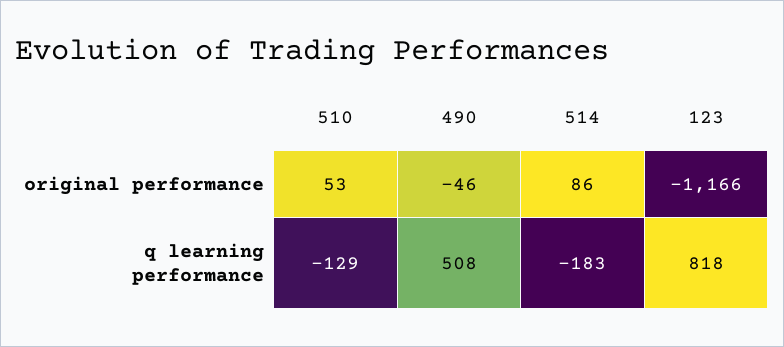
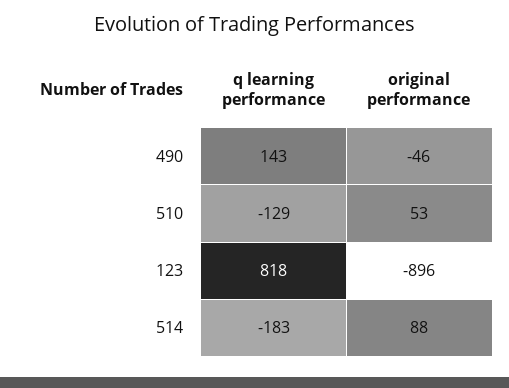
  {
    "510": {
      "original performance": 53,
      "q learning performance": -129
    },
    "490": {
      "original performance": -46,
-     "q learning performance": 508
+     "q learning performance": 143
    },
    "514": {
-     "original performance": 86,
+     "original performance": 88,
      "q learning performance": -183
    },
    "123": {
-     "original performance": -1166,
+     "original performance": -896,
      "q learning performance": 818
    }
  }

